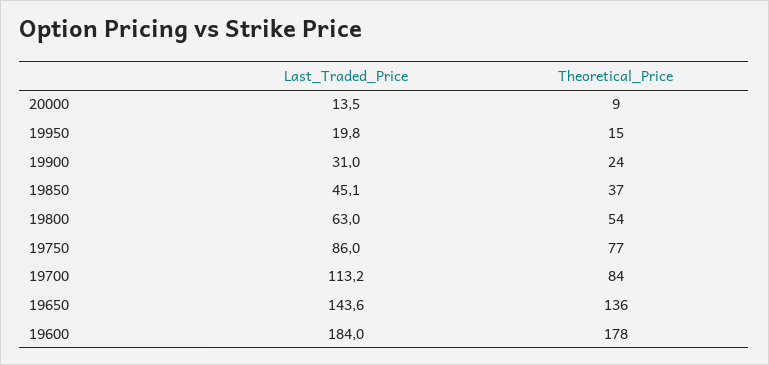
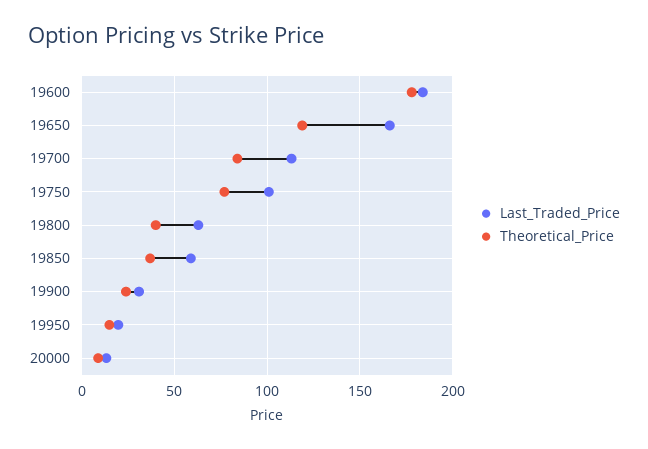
  {
    "Last_Traded_Price": {
      "20000": 13.5,
      "19950": 19.8,
      "19900": 31,
-     "19850": 45.1,
+     "19850": 60,
      "19800": 63,
-     "19750": 86,
+     "19750": 100,
      "19700": 113.2,
-     "19650": 143.6,
+     "19650": 165,
      "19600": 184
    },
    "Theoretical_Price": {
      "20000": 9,
      "19950": 15,
      "19900": 24,
      "19850": 37,
-     "19800": 54,
+     "19800": 40,
      "19750": 77,
      "19700": 84,
-     "19650": 136,
+     "19650": 120,
      "19600": 178
    }
  }

